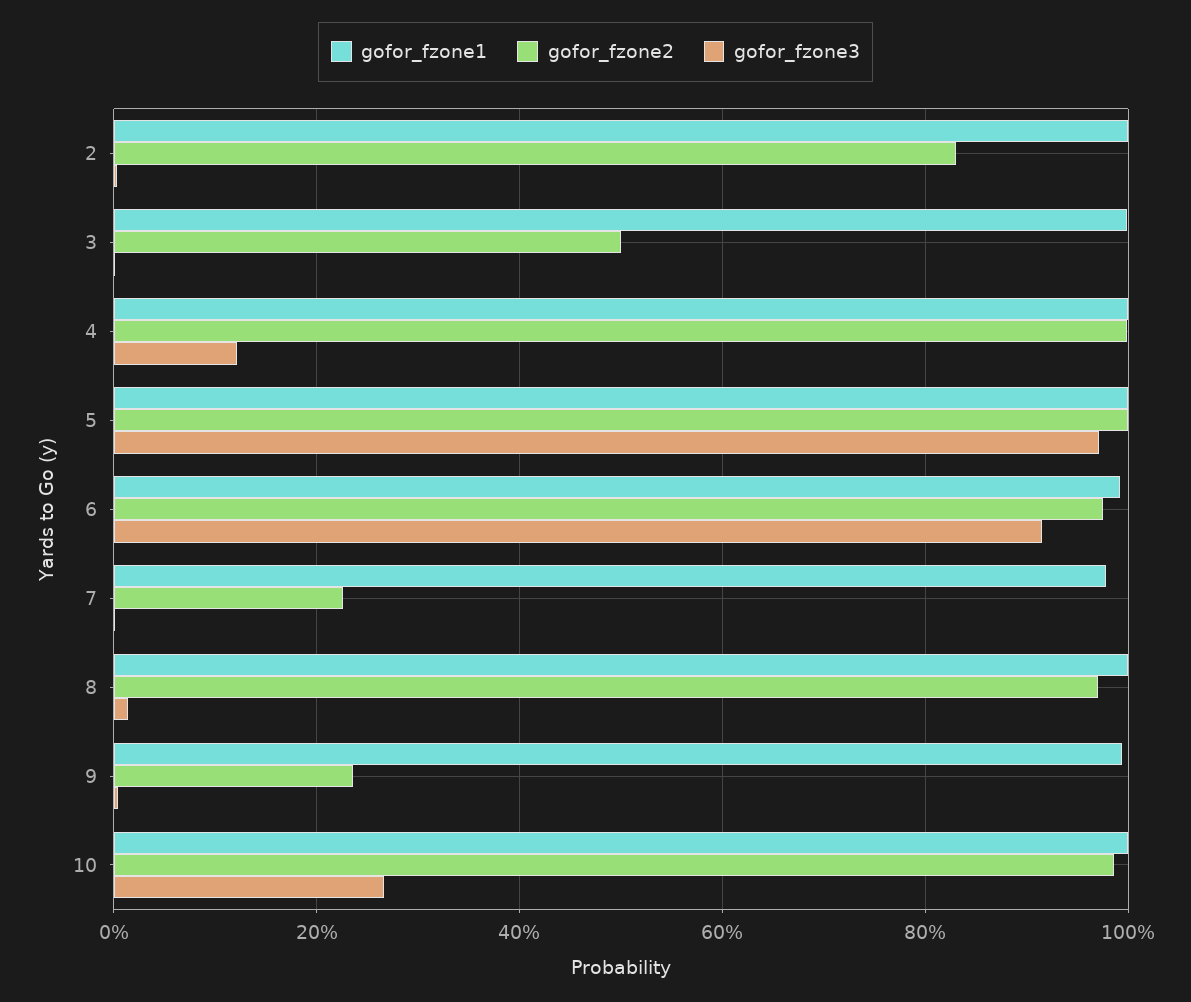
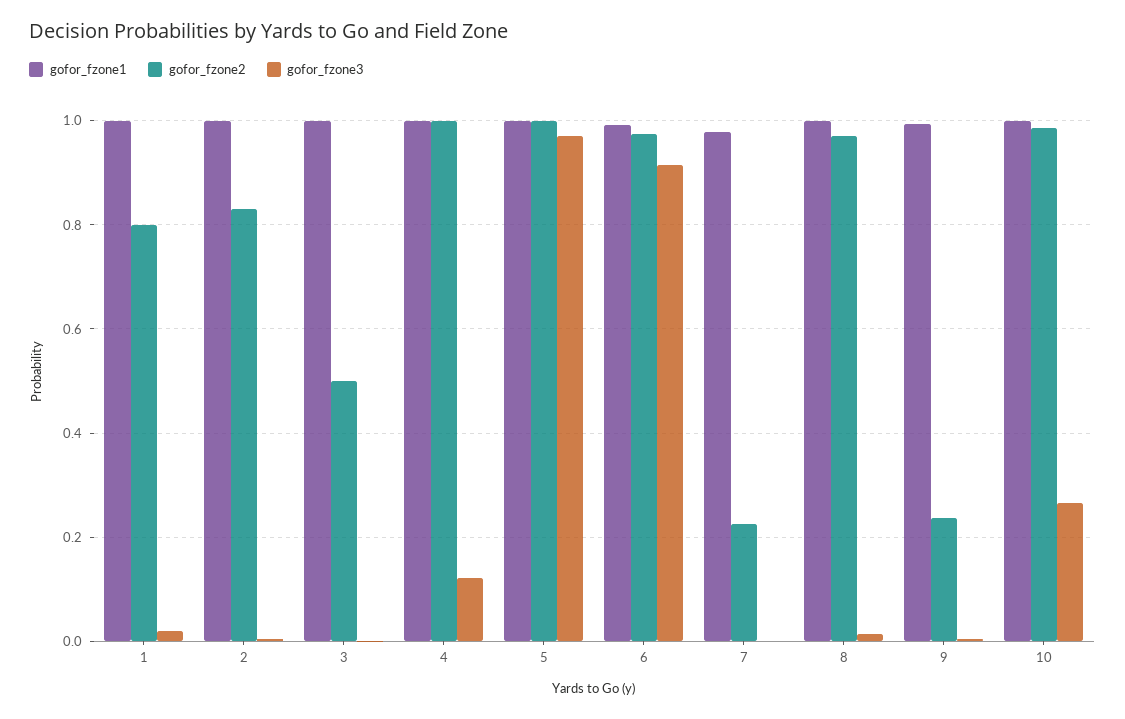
  {
    "gofor_fzone1": {
      "2": 1,
      "3": 1,
      "4": 1,
      "5": 1,
      "6": 1,
      "7": 0.98,
      "8": 1,
      "9": 1,
-     "10": 1
+     "10": 1,
+     "1": 1
    },
    "gofor_fzone2": {
      "2": 0.84,
      "3": 0.5,
      "4": 1,
      "5": 1,
      "6": 0.98,
      "7": 0.22,
      "8": 0.98,
      "9": 0.24,
-     "10": 0.98
+     "10": 0.98,
+     "1": 0.8
    },
    "gofor_fzone3": {
      "2": 0,
      "3": 0,
      "4": 0.12,
      "5": 0.98,
      "6": 0.92,
      "7": 0,
      "8": 0.02,
      "9": 0,
-     "10": 0.26
+     "10": 0.26,
+     "1": 0.02
    }
  }

